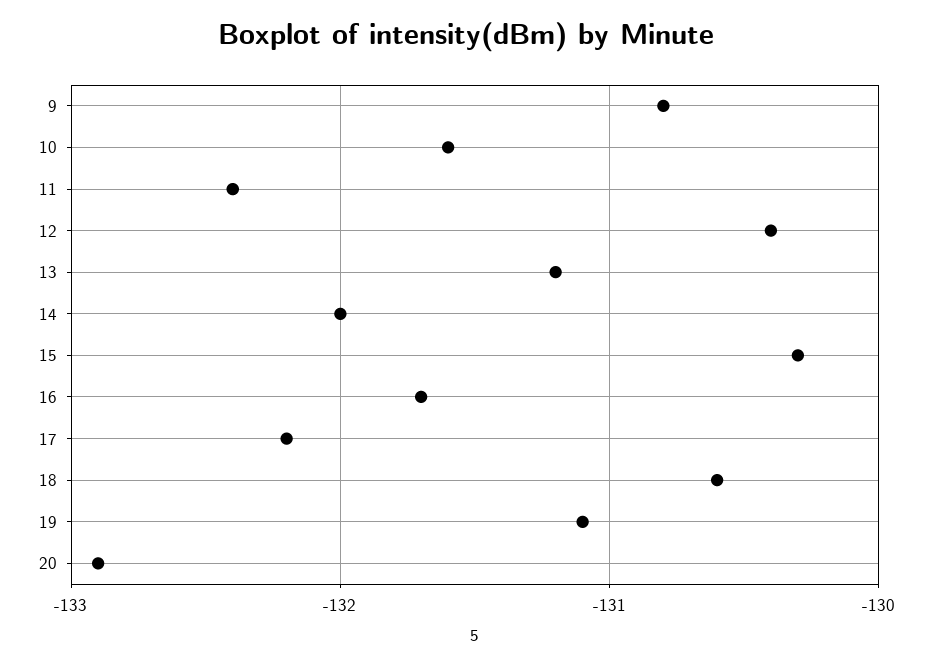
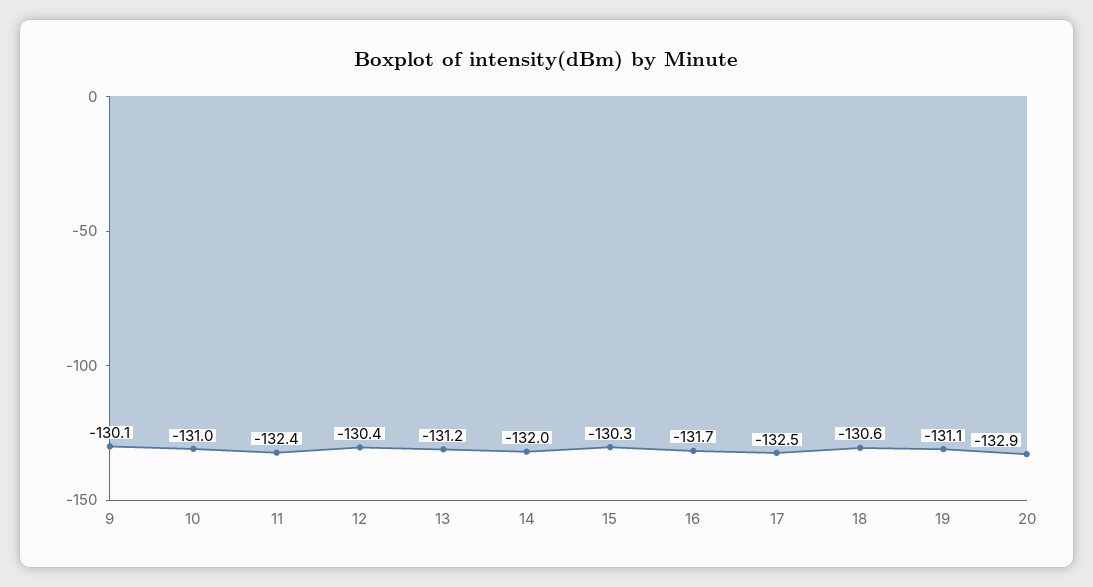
  {
-   "9": -130.8,
+   "9": -130.1,
-   "10": -131.6,
+   "10": -131,
    "11": -132.4,
    "12": -130.4,
    "13": -131.2,
    "14": -132,
    "15": -130.3,
    "16": -131.7,
-   "17": -132.2,
+   "17": -132.5,
    "18": -130.6,
    "19": -131.1,
    "20": -132.9
  }

